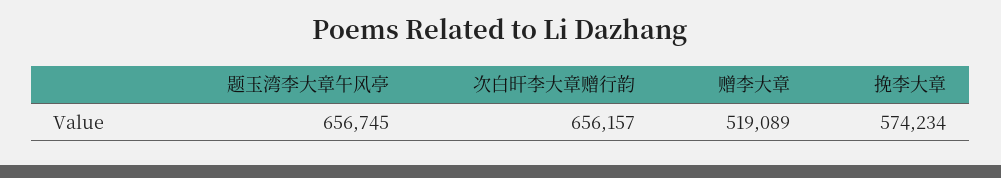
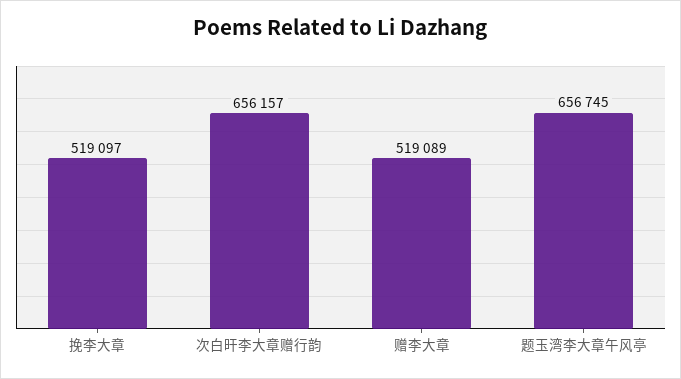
  {
    "题玉湾李大章午风亭": 656745,
    "次白旰李大章赠行韵": 656157,
    "赠李大章": 519089,
-   "挽李大章": 574234
+   "挽李大章": 519097
  }

